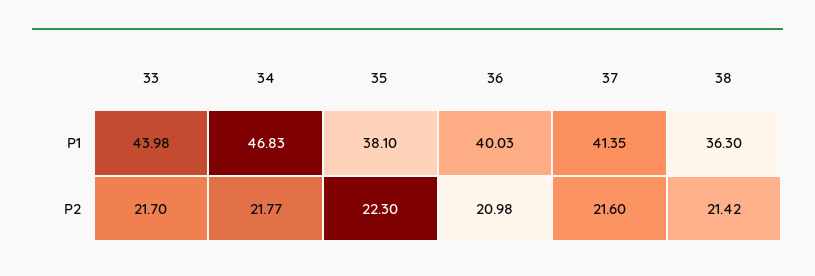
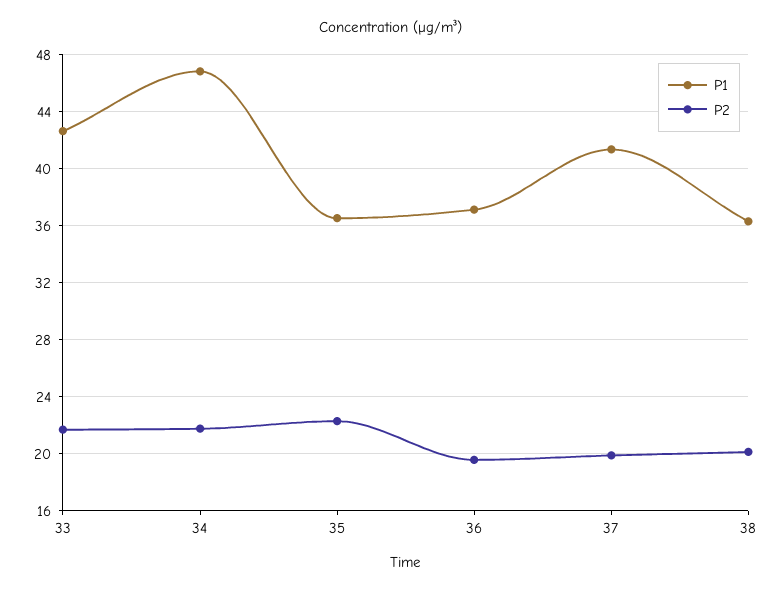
  {
    "P1": {
-     "33": 43.98,
+     "33": 42.5,
      "34": 46.83,
-     "35": 38.1,
+     "35": 36.5,
-     "36": 40.03,
+     "36": 37,
      "37": 41.35,
      "38": 36.3
    },
    "P2": {
      "33": 21.7,
      "34": 21.77,
      "35": 22.3,
-     "36": 20.98,
+     "36": 19.5,
-     "37": 21.6,
+     "37": 20,
-     "38": 21.42
+     "38": 20
    }
  }

